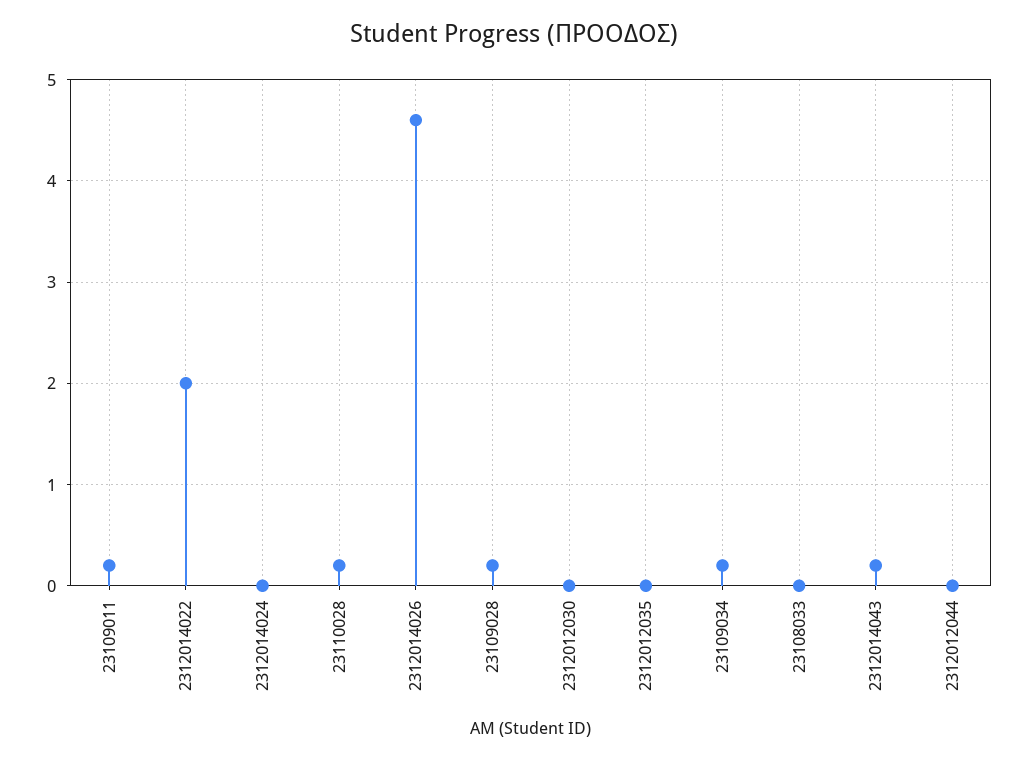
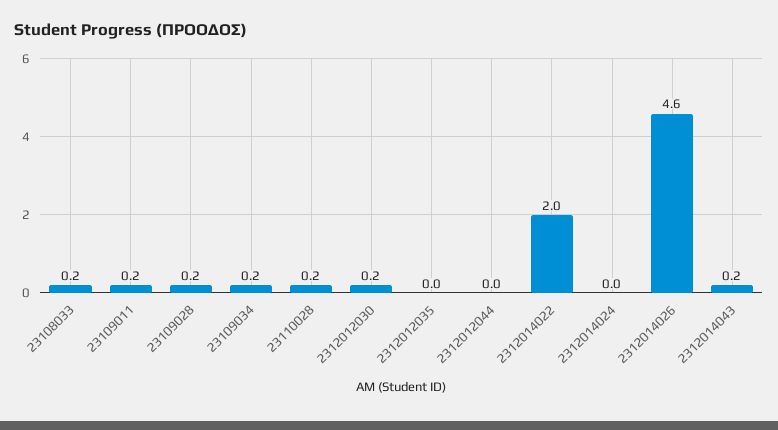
  {
    "23109011": 0.2,
    "2312014022": 2,
    "2312014024": 0,
    "23110028": 0.2,
    "2312014026": 4.6,
    "23109028": 0.2,
-   "2312012030": 0,
+   "2312012030": 0.2,
    "2312012035": 0,
    "23109034": 0.2,
-   "23108033": 0,
+   "23108033": 0.2,
    "2312014043": 0.2,
    "2312012044": 0
  }

